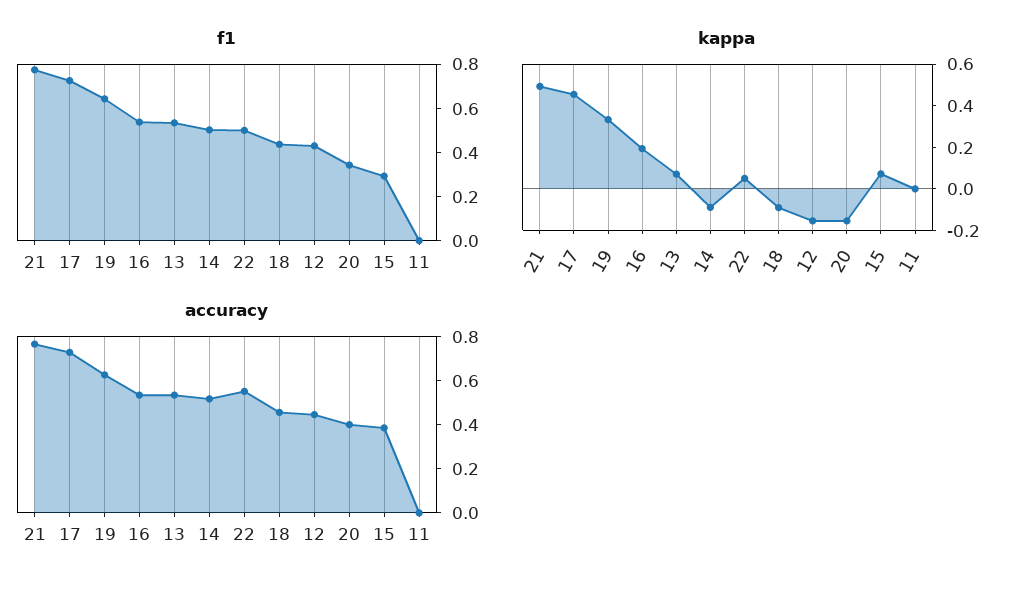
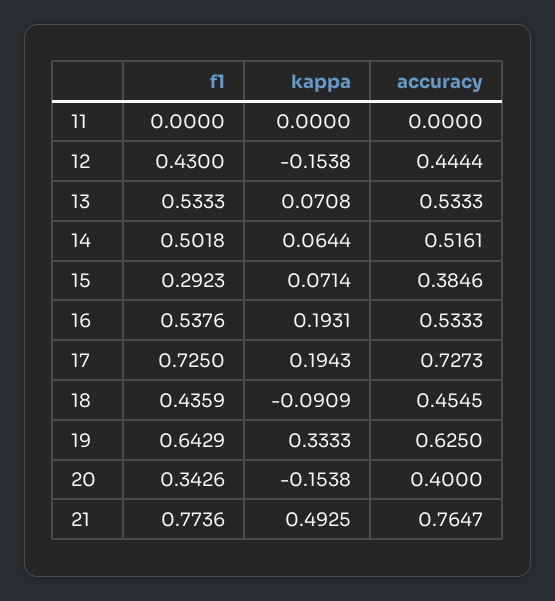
  {
    "f1": {
      "21": 0.7736,
      "17": 0.725,
      "19": 0.6429,
      "16": 0.5376,
      "13": 0.5333,
      "14": 0.5018,
-     "22": 0.5,
      "18": 0.4359,
      "12": 0.43,
      "20": 0.3426,
      "15": 0.2923,
      "11": 0
    },
    "kappa": {
      "21": 0.4925,
-     "17": 0.45,
+     "17": 0.1943,
      "19": 0.3333,
      "16": 0.1931,
      "13": 0.0708,
-     "14": -0.1,
+     "14": 0.0644,
-     "22": 0.05,
      "18": -0.0909,
      "12": -0.1538,
      "20": -0.1538,
      "15": 0.0714,
      "11": 0
    },
    "accuracy": {
      "21": 0.7647,
      "17": 0.7273,
      "19": 0.625,
      "16": 0.5333,
      "13": 0.5333,
      "14": 0.5161,
-     "22": 0.55,
      "18": 0.4545,
      "12": 0.4444,
      "20": 0.4,
      "15": 0.3846,
      "11": 0
    }
  }

